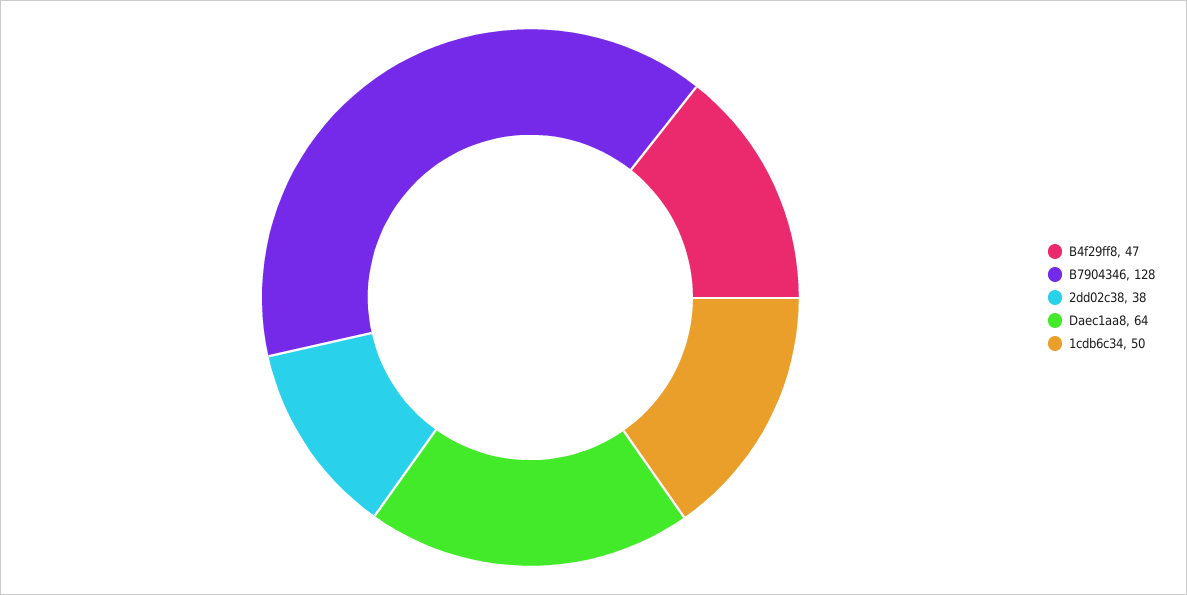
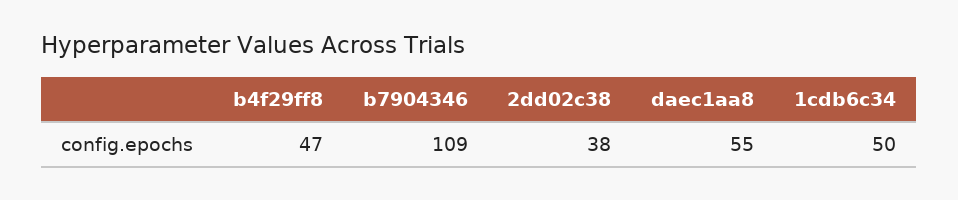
  {
    "B4f29ff8": 47,
-   "B7904346": 128,
+   "B7904346": 109,
    "2dd02c38": 38,
-   "Daec1aa8": 64,
+   "Daec1aa8": 55,
    "1cdb6c34": 50
  }

